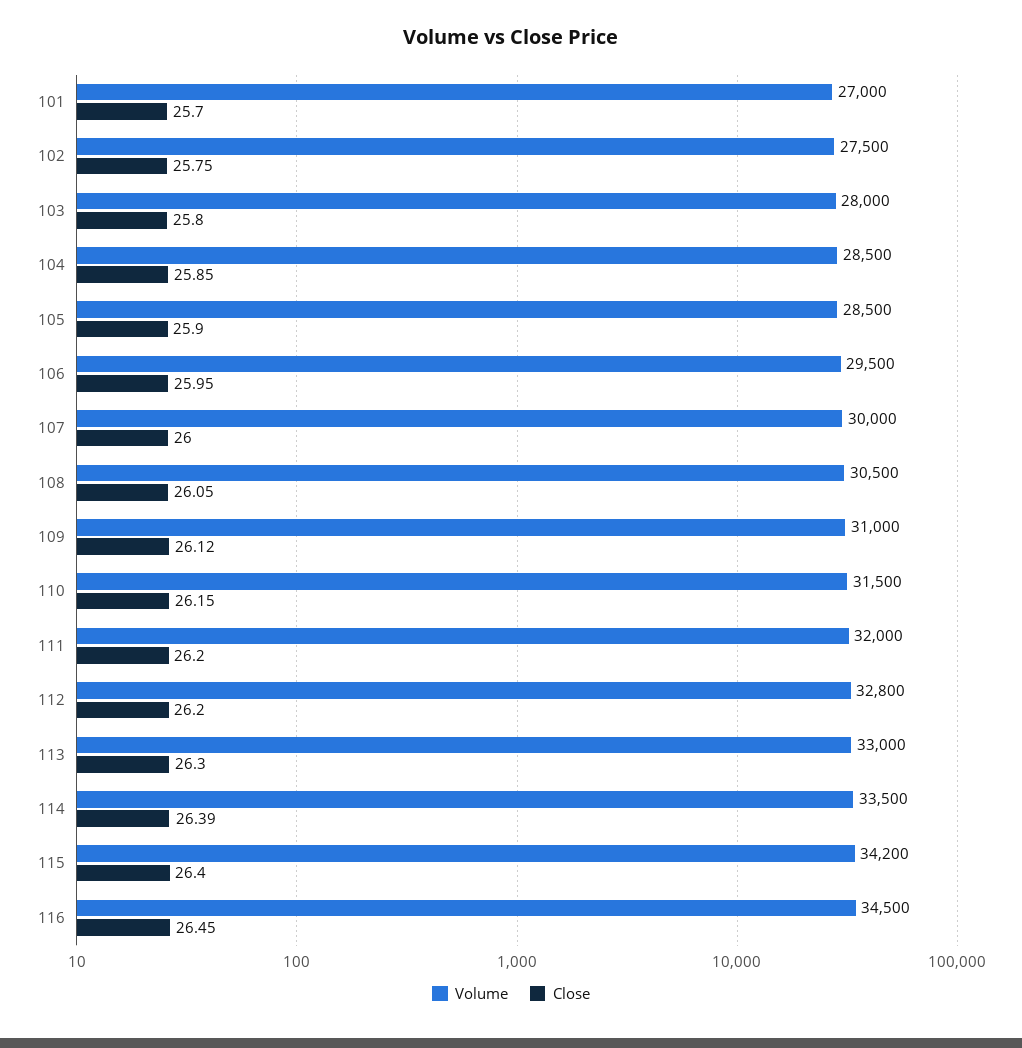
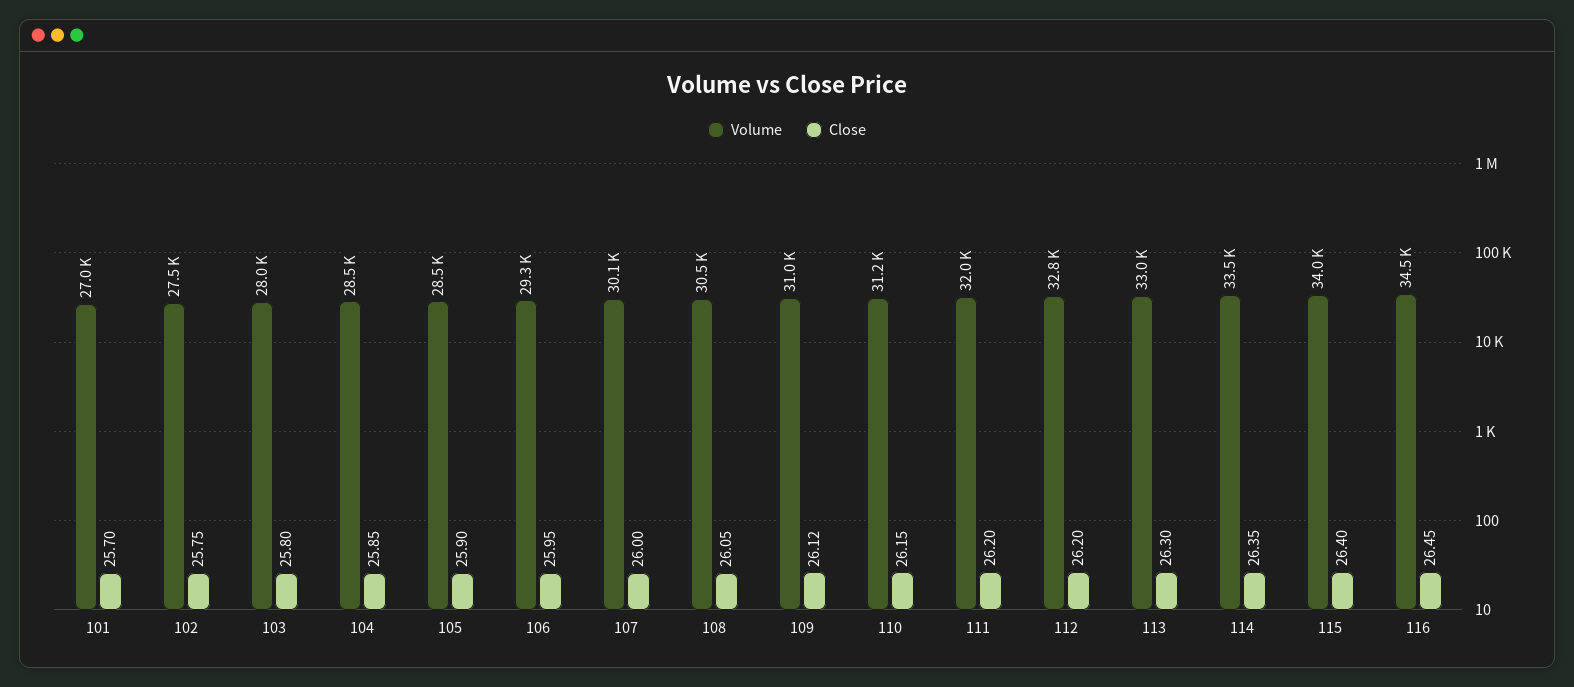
  {
    "Volume": {
      "101": 27000,
      "102": 27500,
      "103": 28000,
      "104": 28500,
      "105": 28500,
-     "106": 29500,
+     "106": 29300,
-     "107": 30000,
+     "107": 30100,
      "108": 30500,
      "109": 31000,
-     "110": 31500,
+     "110": 31200,
      "111": 32000,
      "112": 32800,
      "113": 33000,
      "114": 33500,
-     "115": 34200,
+     "115": 34000,
      "116": 34500
    },
    "Close": {
      "101": 25.7,
      "102": 25.75,
      "103": 25.8,
      "104": 25.85,
      "105": 25.9,
      "106": 25.95,
      "107": 26,
      "108": 26.05,
      "109": 26.12,
      "110": 26.15,
      "111": 26.2,
      "112": 26.2,
      "113": 26.3,
-     "114": 26.39,
+     "114": 26.35,
      "115": 26.4,
      "116": 26.45
    }
  }

